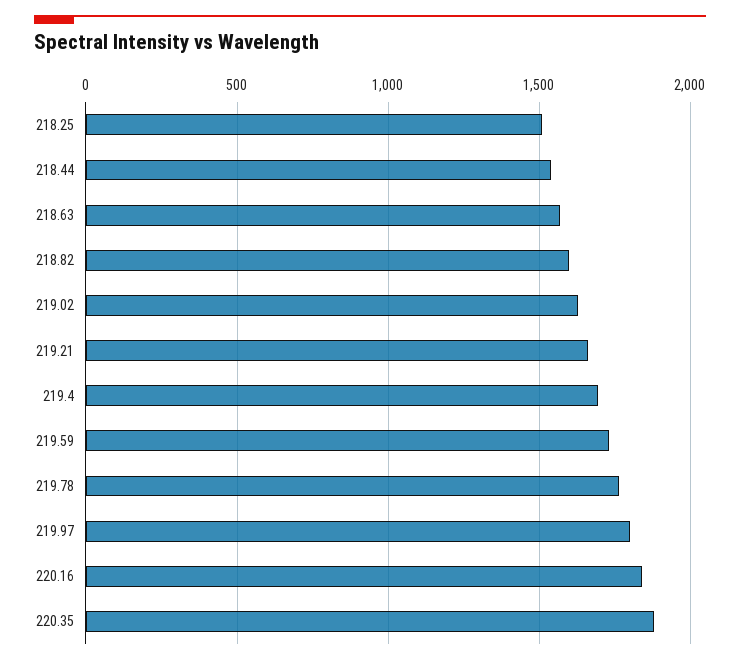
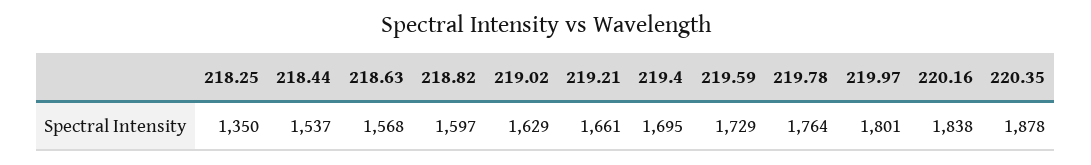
  {
-   "218.25": 1500,
+   "218.25": 1350,
    "218.44": 1537,
    "218.63": 1568,
    "218.82": 1597,
    "219.02": 1629,
    "219.21": 1661,
    "219.4": 1695,
    "219.59": 1729,
    "219.78": 1764,
    "219.97": 1801,
    "220.16": 1838,
    "220.35": 1878
  }

